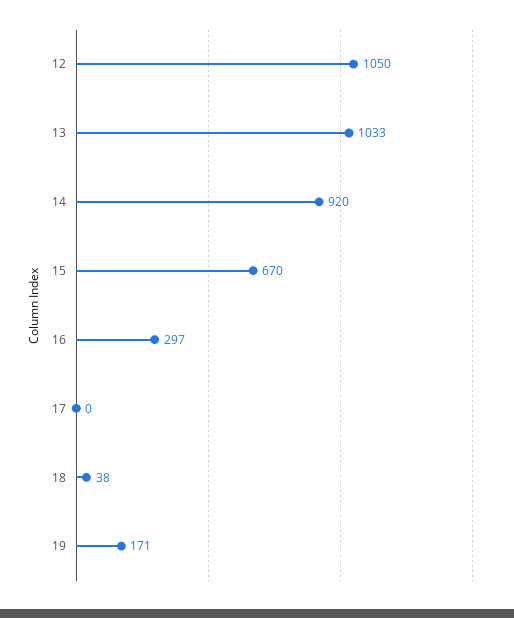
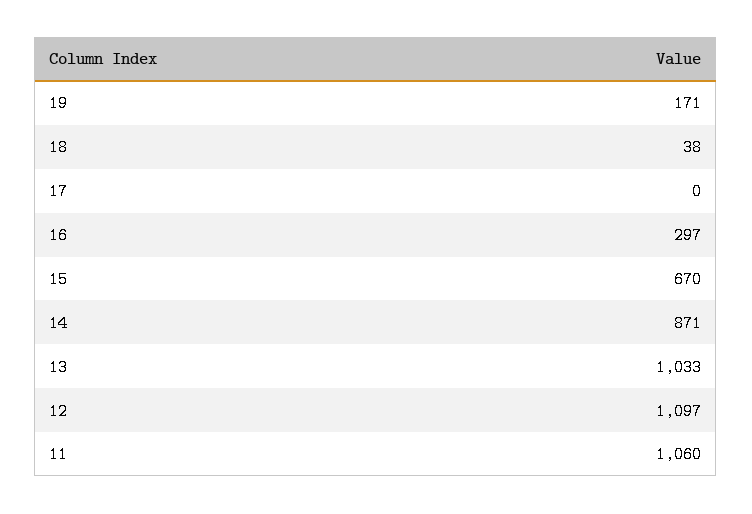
  {
-   "12": 1050,
+   "12": 1097,
    "13": 1033,
-   "14": 920,
+   "14": 871,
    "15": 670,
    "16": 297,
    "17": 0,
    "18": 38,
-   "19": 171
+   "19": 171,
+   "11": 1060
  }

